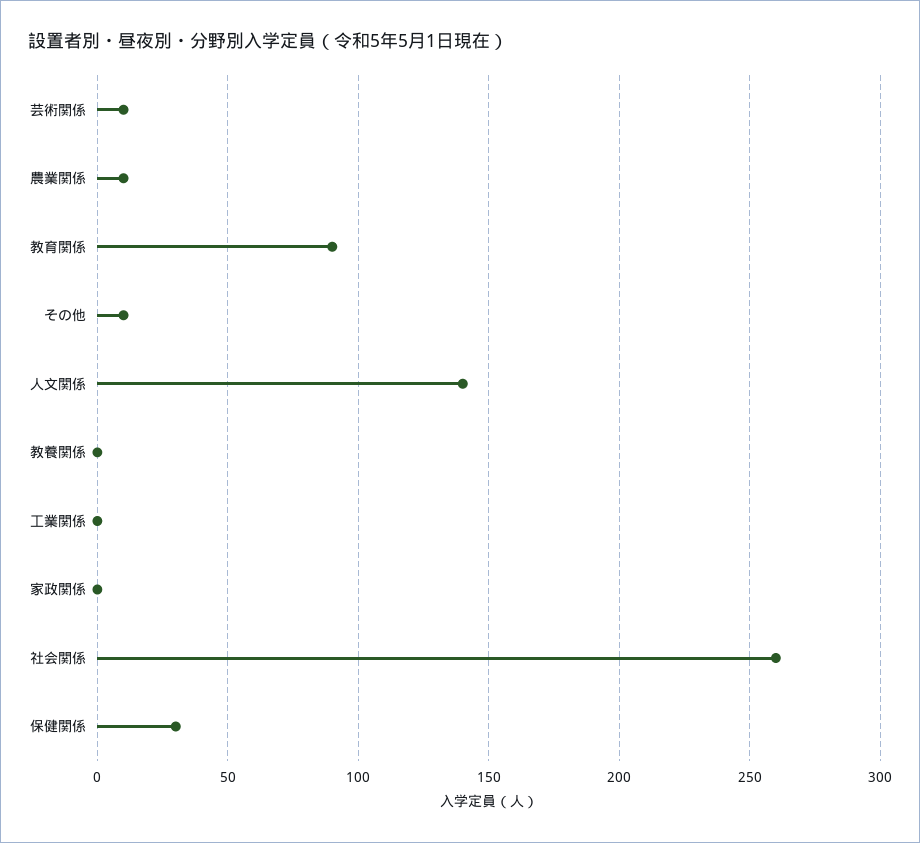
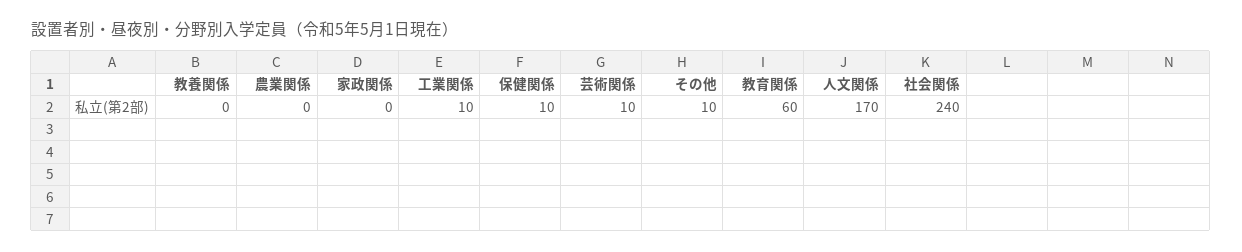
  {
    "芸術関係": 10,
-   "農業関係": 10,
+   "農業関係": 0,
-   "教育関係": 90,
+   "教育関係": 60,
    "その他": 10,
-   "人文関係": 140,
+   "人文関係": 170,
    "教養関係": 0,
-   "工業関係": 0,
+   "工業関係": 10,
    "家政関係": 0,
-   "社会関係": 260,
+   "社会関係": 240,
-   "保健関係": 30
+   "保健関係": 10
  }

